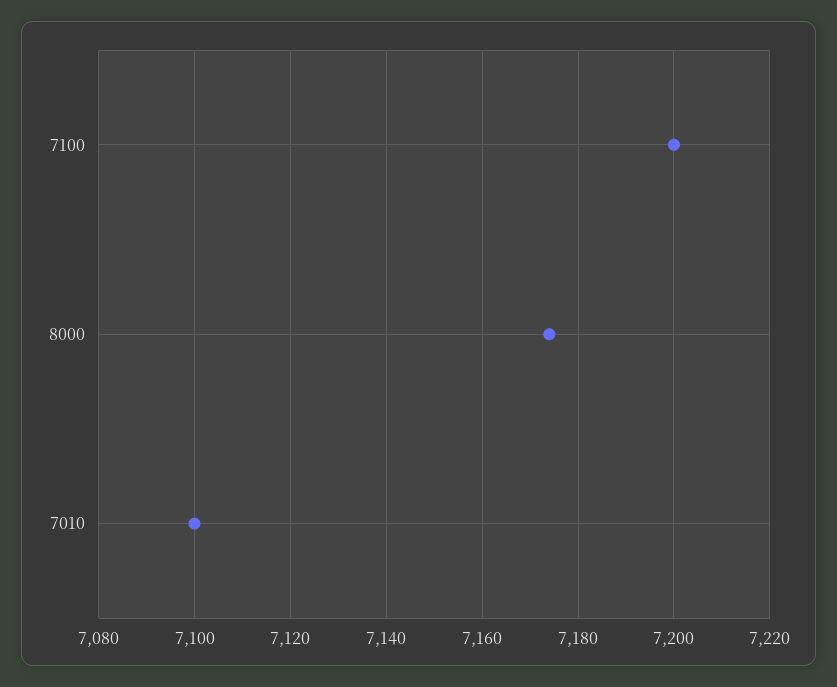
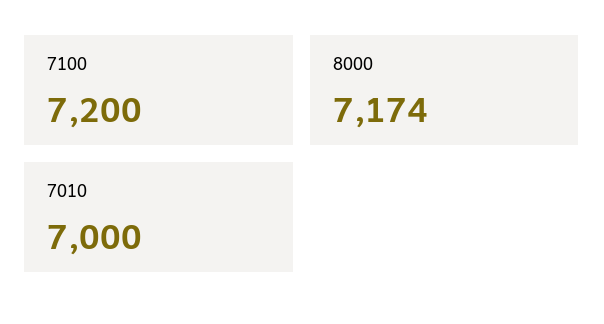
  {
    "7100": 7200,
    "8000": 7174,
-   "7010": 7100
+   "7010": 7000
  }

